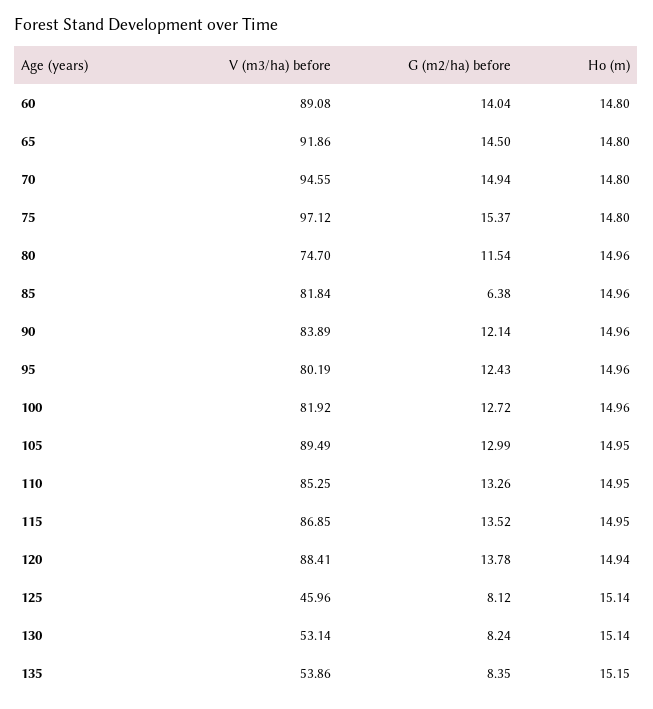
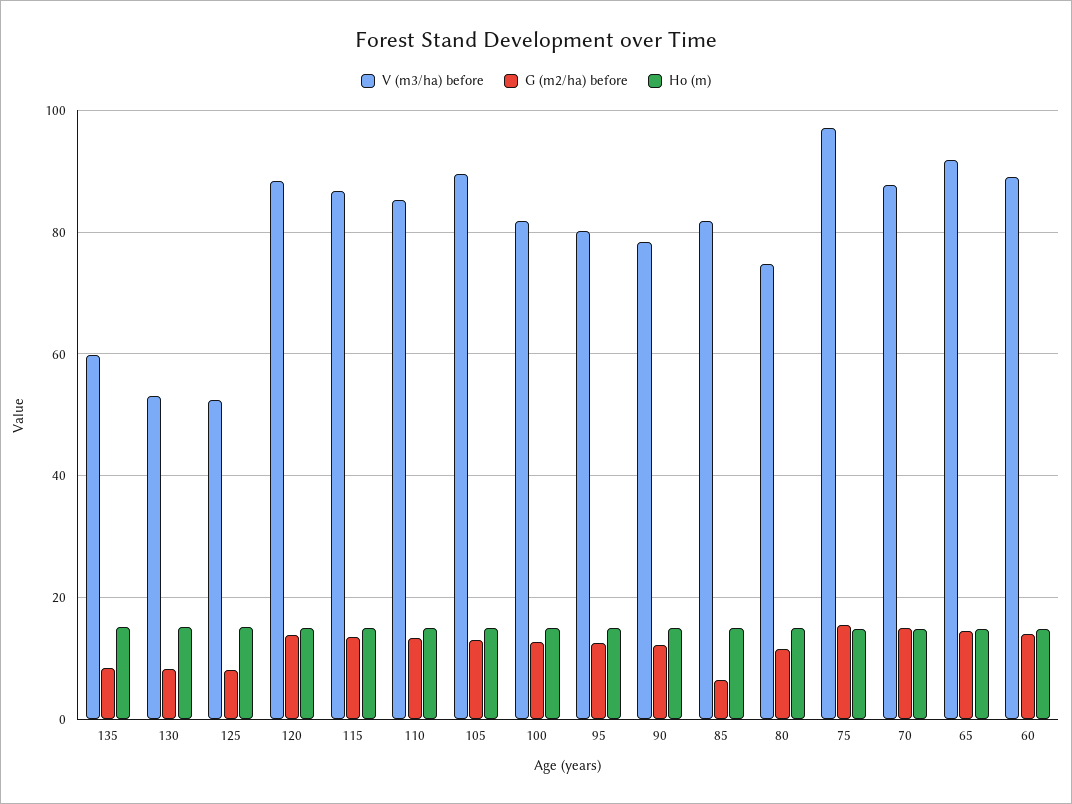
  {
    "V (m3/ha) before": {
      "60": 89.08,
      "65": 91.86,
-     "70": 94.55,
+     "70": 88,
      "75": 97.12,
      "80": 74.7,
      "85": 81.84,
-     "90": 83.89,
+     "90": 78,
      "95": 80.19,
      "100": 81.92,
      "105": 89.49,
      "110": 85.25,
      "115": 86.85,
      "120": 88.41,
-     "125": 45.96,
+     "125": 52,
      "130": 53.14,
-     "135": 53.86
+     "135": 60
    },
    "G (m2/ha) before": {
      "60": 14.04,
      "65": 14.5,
      "70": 14.94,
      "75": 15.37,
      "80": 11.54,
      "85": 6.38,
      "90": 12.14,
      "95": 12.43,
      "100": 12.72,
      "105": 12.99,
      "110": 13.26,
      "115": 13.52,
      "120": 13.78,
      "125": 8.12,
      "130": 8.24,
      "135": 8.35
    },
    "Ho (m)": {
      "60": 14.8,
      "65": 14.8,
      "70": 14.8,
      "75": 14.8,
      "80": 14.96,
      "85": 14.96,
      "90": 14.96,
      "95": 14.96,
      "100": 14.96,
      "105": 14.95,
      "110": 14.95,
      "115": 14.95,
      "120": 14.94,
      "125": 15.14,
      "130": 15.14,
      "135": 15.15
    }
  }

